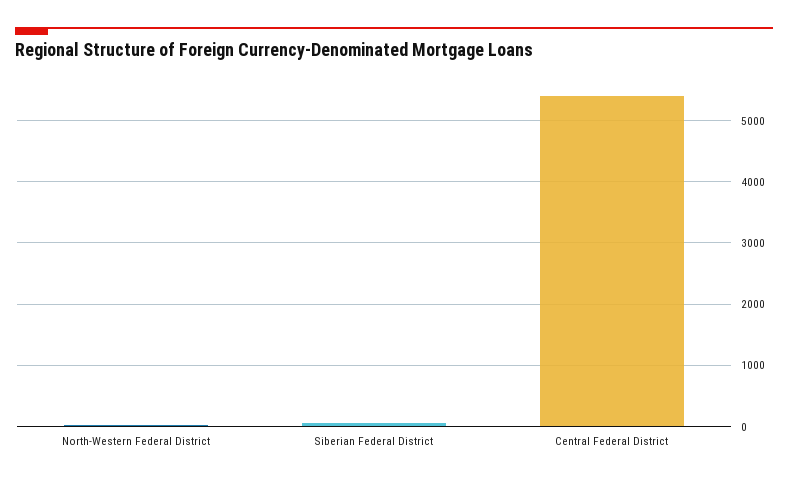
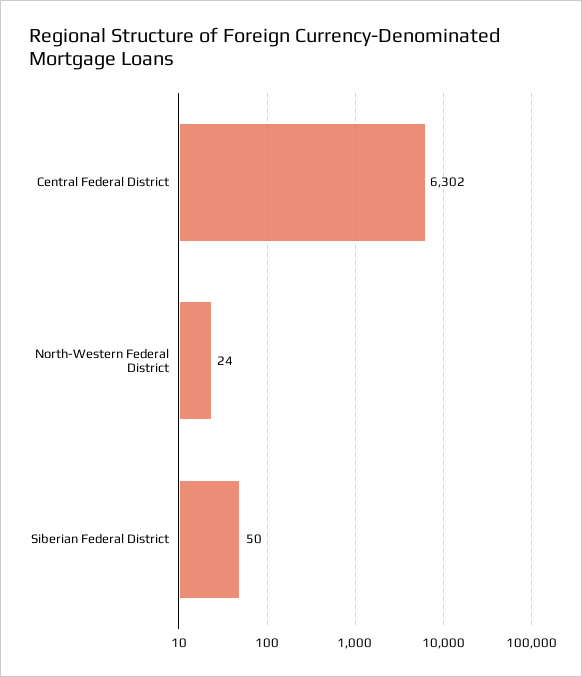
  {
    "North-Western Federal District": 24,
    "Siberian Federal District": 50,
-   "Central Federal District": 5400
+   "Central Federal District": 6302
  }

